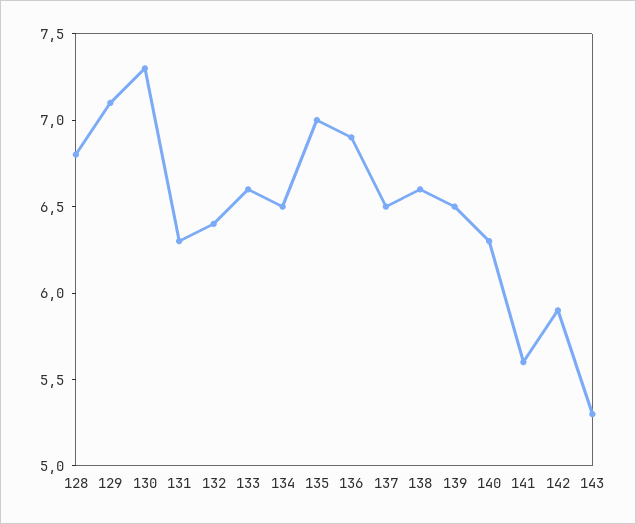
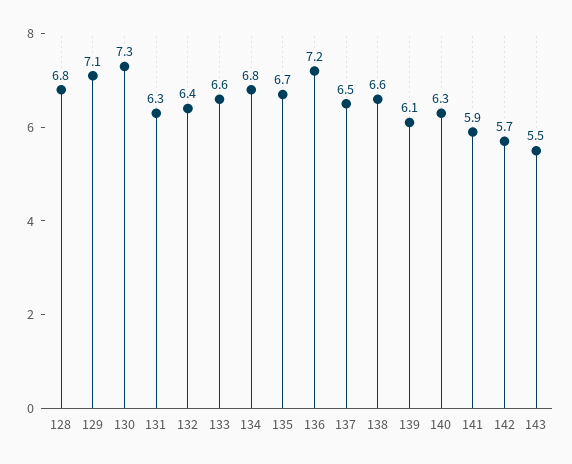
  {
    "128": 6.8,
    "129": 7.1,
    "130": 7.3,
    "131": 6.3,
    "132": 6.4,
    "133": 6.6,
-   "134": 6.5,
+   "134": 6.8,
-   "135": 7,
+   "135": 6.7,
-   "136": 6.9,
+   "136": 7.2,
    "137": 6.5,
    "138": 6.6,
-   "139": 6.5,
+   "139": 6.1,
    "140": 6.3,
-   "141": 5.6,
+   "141": 5.9,
-   "142": 5.9,
+   "142": 5.7,
-   "143": 5.3
+   "143": 5.5
  }

